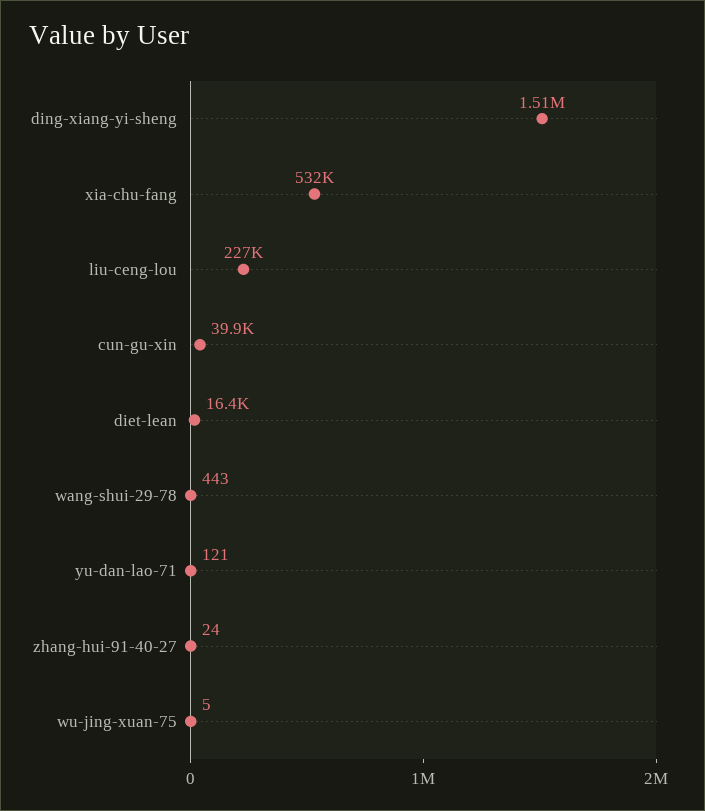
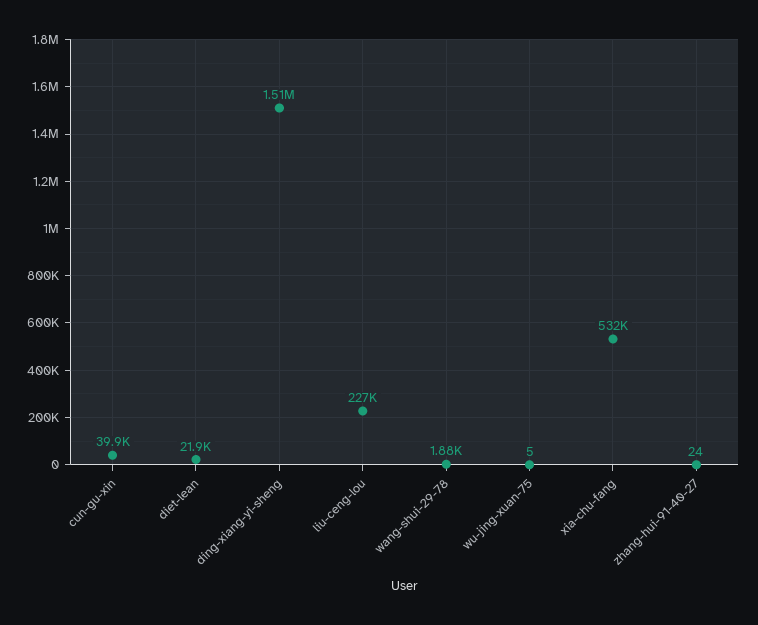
  {
    "ding-xiang-yi-sheng": 1510000,
    "xia-chu-fang": 532000,
    "liu-ceng-lou": 227000,
    "cun-gu-xin": 39900,
-   "diet-lean": 16400,
+   "diet-lean": 21900,
-   "wang-shui-29-78": 443,
+   "wang-shui-29-78": 1880,
-   "yu-dan-lao-71": 121,
    "zhang-hui-91-40-27": 24,
    "wu-jing-xuan-75": 5
  }

